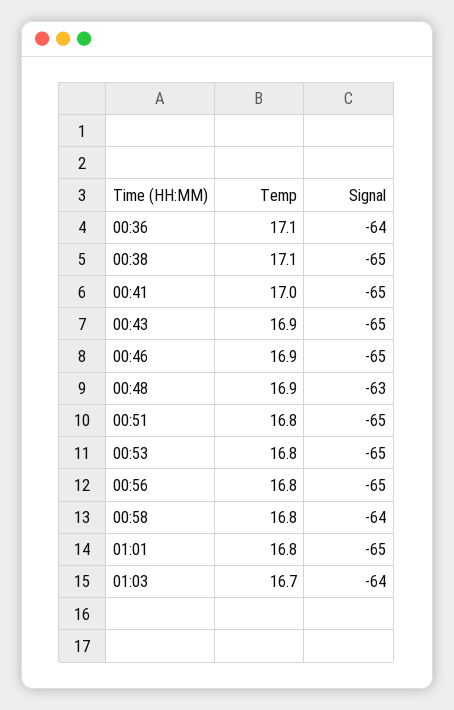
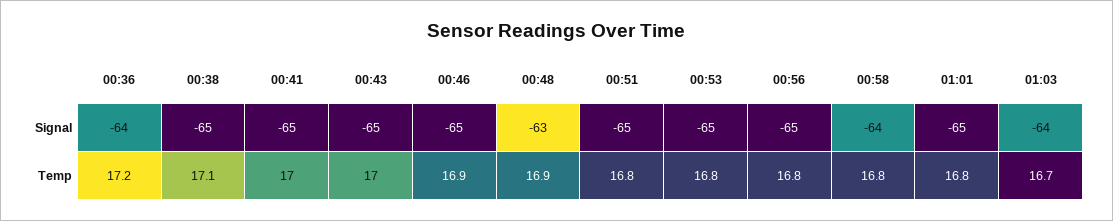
  {
    "Temp": {
-     "00:36": 17.1,
+     "00:36": 17.2,
      "00:38": 17.1,
      "00:41": 17,
-     "00:43": 16.9,
+     "00:43": 17,
      "00:46": 16.9,
      "00:48": 16.9,
      "00:51": 16.8,
      "00:53": 16.8,
      "00:56": 16.8,
      "00:58": 16.8,
      "01:01": 16.8,
      "01:03": 16.7
    },
    "Signal": {
      "00:36": -64,
      "00:38": -65,
      "00:41": -65,
      "00:43": -65,
      "00:46": -65,
      "00:48": -63,
      "00:51": -65,
      "00:53": -65,
      "00:56": -65,
      "00:58": -64,
      "01:01": -65,
      "01:03": -64
    }
  }

